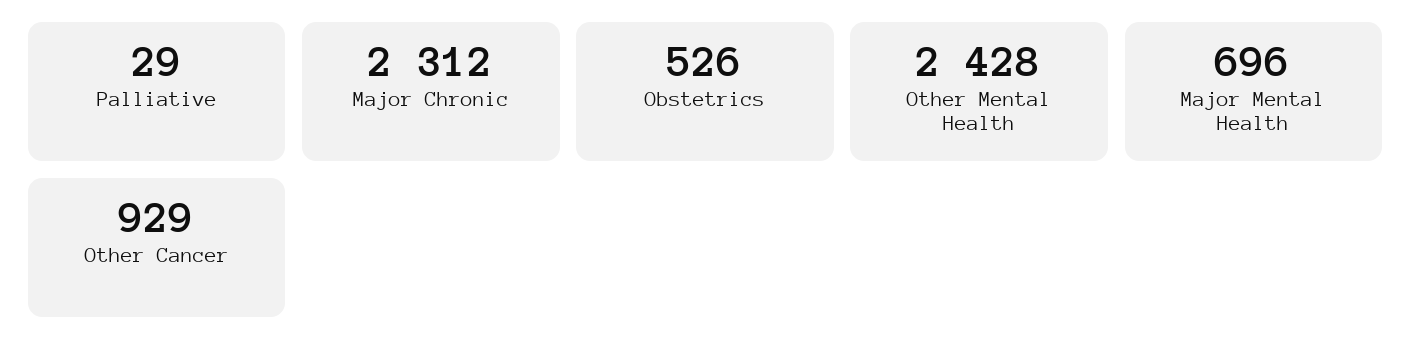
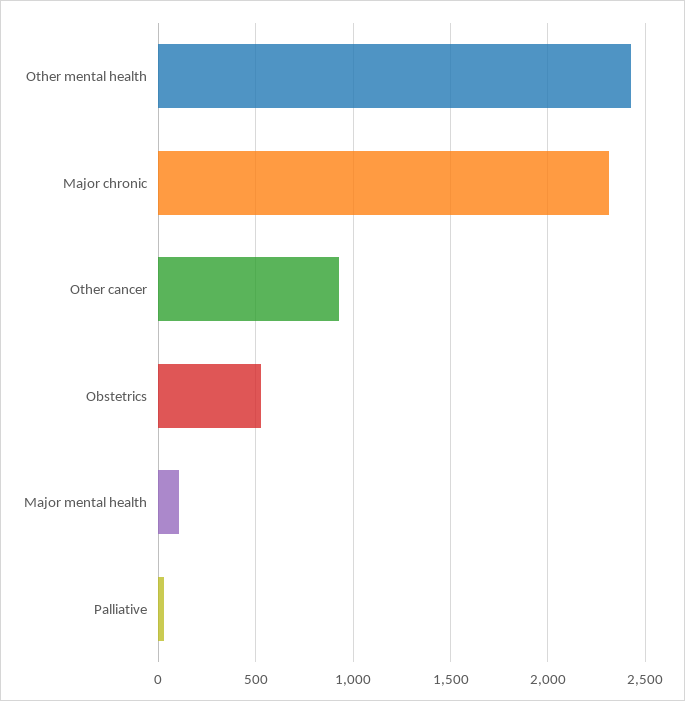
  {
    "Palliative": 29,
    "Major Chronic": 2312,
    "Obstetrics": 526,
    "Other Mental Health": 2428,
-   "Major Mental Health": 696,
+   "Major Mental Health": 100,
    "Other Cancer": 929
  }

